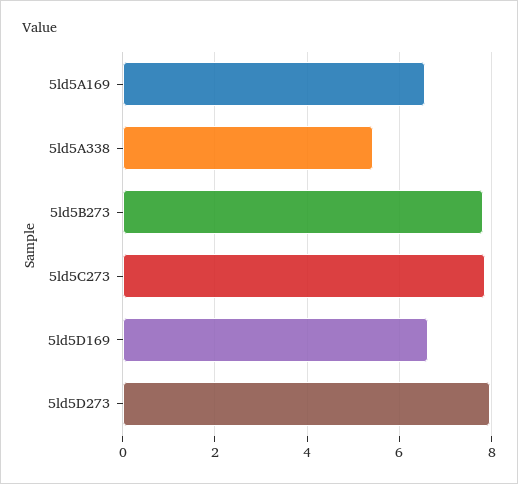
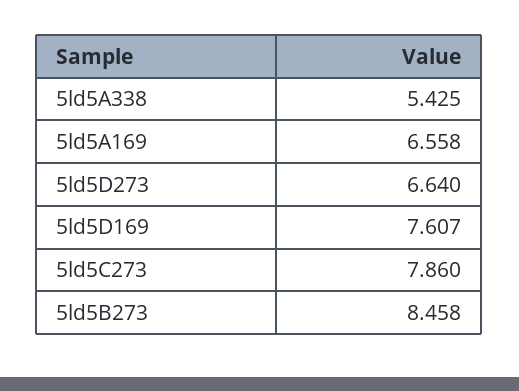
  {
    "5ld5A169": 6.558,
    "5ld5A338": 5.425,
-   "5ld5B273": 7.8,
+   "5ld5B273": 8.458,
    "5ld5C273": 7.86,
-   "5ld5D169": 6.6,
+   "5ld5D169": 7.607,
-   "5ld5D273": 8
+   "5ld5D273": 6.64
  }

